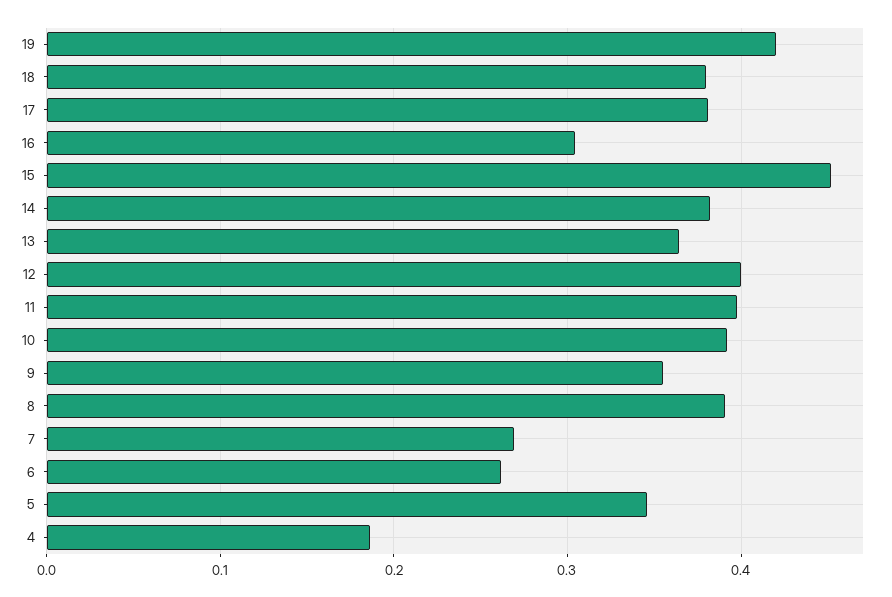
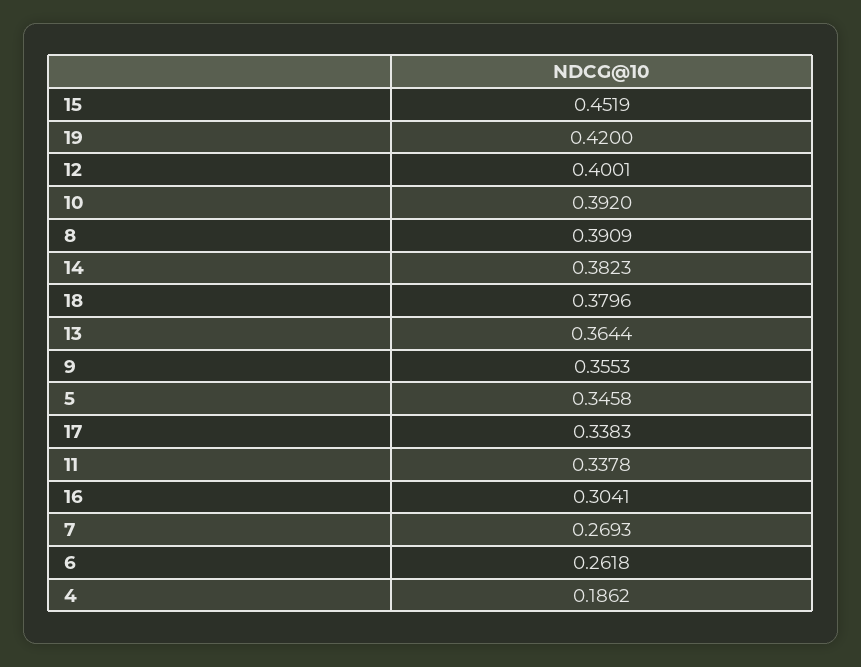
  {
    "19": 0.42,
    "18": 0.3796,
-   "17": 0.38,
+   "17": 0.3383,
    "16": 0.3041,
    "15": 0.4519,
    "14": 0.3823,
    "13": 0.3644,
    "12": 0.4001,
-   "11": 0.4,
+   "11": 0.3378,
    "10": 0.392,
    "9": 0.3553,
    "8": 0.3909,
    "7": 0.2693,
    "6": 0.2618,
    "5": 0.3458,
    "4": 0.1862
  }

